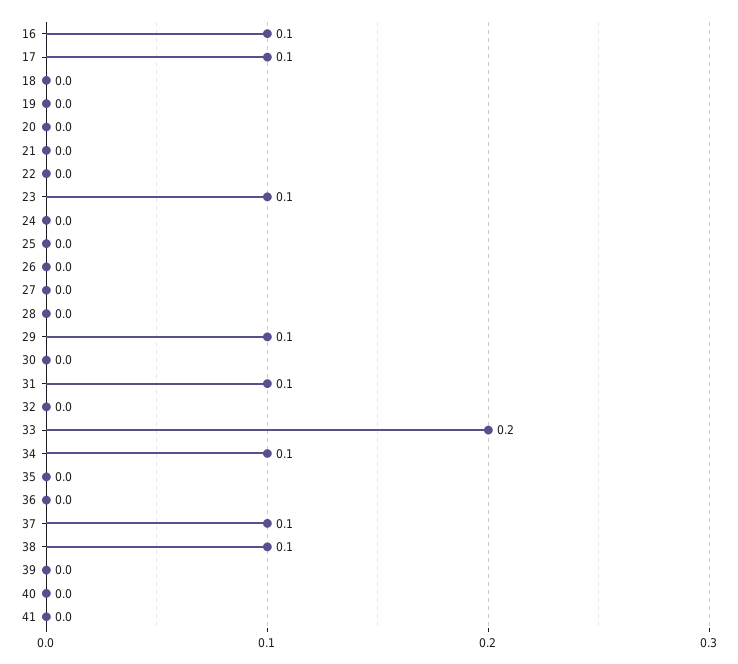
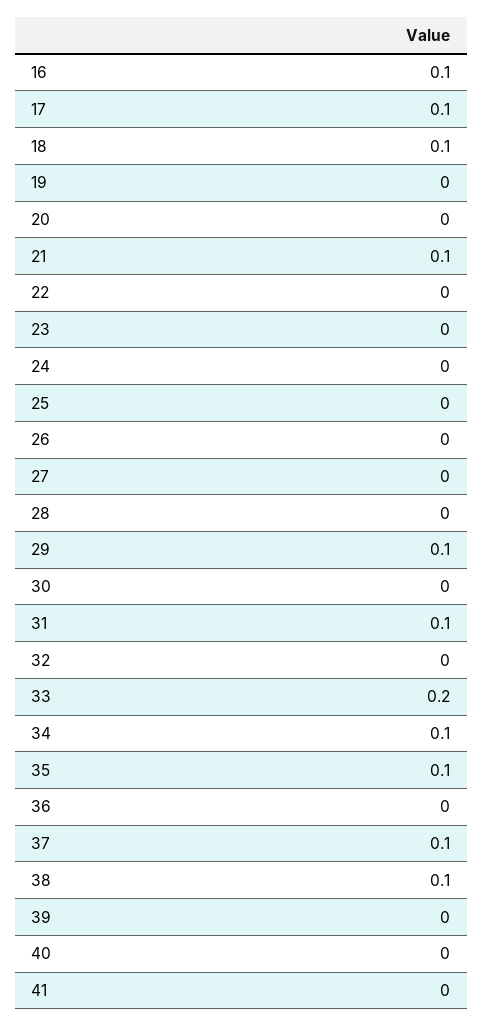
  {
    "16": 0.1,
    "17": 0.1,
-   "18": 0,
+   "18": 0.1,
    "19": 0,
    "20": 0,
-   "21": 0,
+   "21": 0.1,
    "22": 0,
-   "23": 0.1,
+   "23": 0,
    "24": 0,
    "25": 0,
    "26": 0,
    "27": 0,
    "28": 0,
    "29": 0.1,
    "30": 0,
    "31": 0.1,
    "32": 0,
    "33": 0.2,
    "34": 0.1,
-   "35": 0,
+   "35": 0.1,
    "36": 0,
    "37": 0.1,
    "38": 0.1,
    "39": 0,
    "40": 0,
    "41": 0
  }

